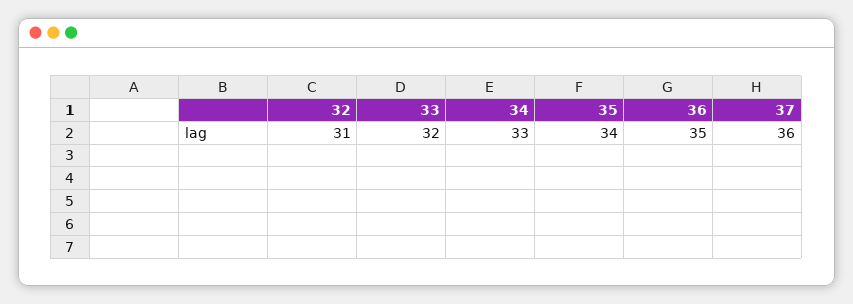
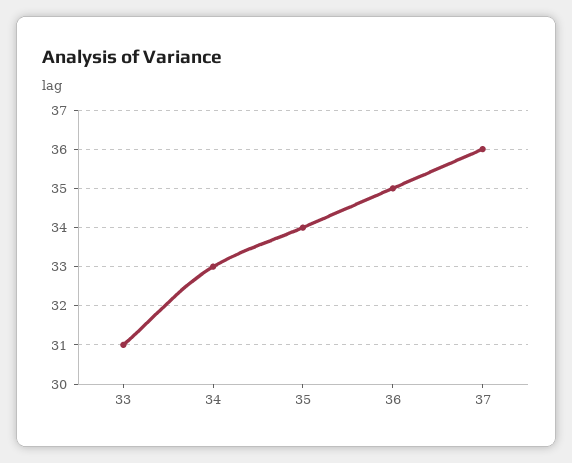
  {
-   "32": 31,
-   "33": 32,
+   "33": 31,
    "34": 33,
    "35": 34,
    "36": 35,
    "37": 36
  }

